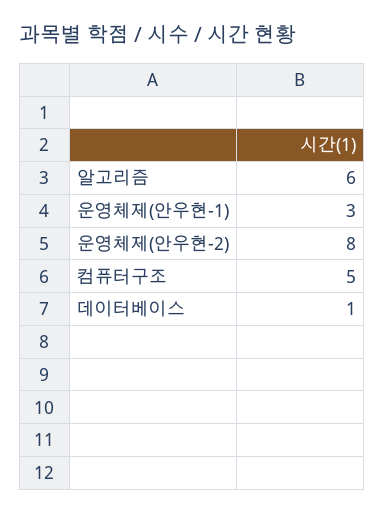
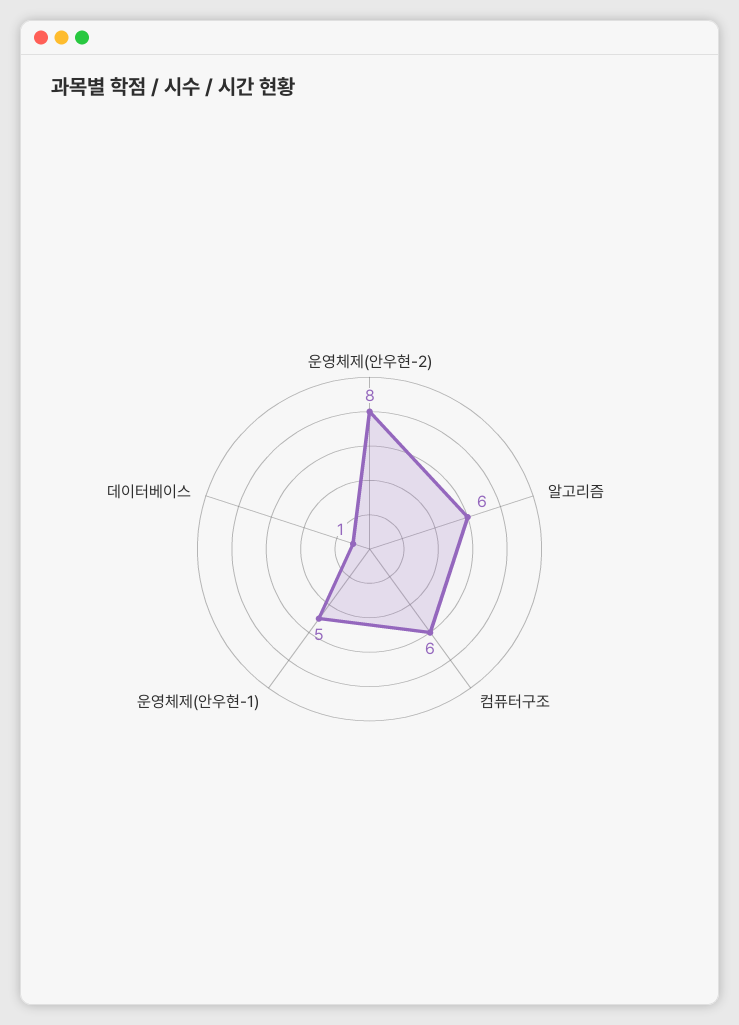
  {
    "알고리즘": 6,
-   "운영체제(안우현-1)": 3,
+   "운영체제(안우현-1)": 5,
    "운영체제(안우현-2)": 8,
-   "컴퓨터구조": 5,
+   "컴퓨터구조": 6,
    "데이터베이스": 1
  }

